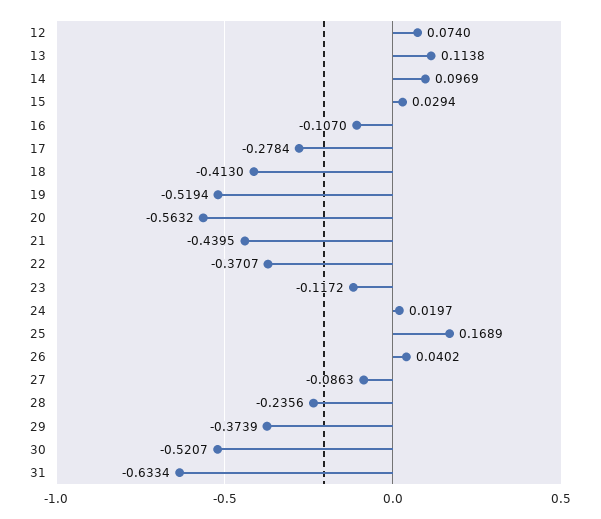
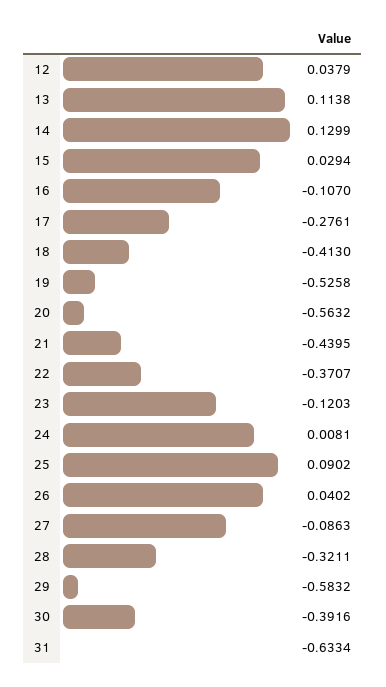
  {
-   "12": 0.074,
+   "12": 0.0379,
    "13": 0.1138,
-   "14": 0.0969,
+   "14": 0.1299,
    "15": 0.0294,
    "16": -0.107,
-   "17": -0.2784,
+   "17": -0.2761,
    "18": -0.413,
-   "19": -0.5194,
+   "19": -0.5258,
    "20": -0.5632,
    "21": -0.4395,
    "22": -0.3707,
-   "23": -0.1172,
+   "23": -0.1203,
-   "24": 0.0197,
+   "24": 0.0081,
-   "25": 0.1689,
+   "25": 0.0902,
    "26": 0.0402,
    "27": -0.0863,
-   "28": -0.2356,
+   "28": -0.3211,
-   "29": -0.3739,
+   "29": -0.5832,
-   "30": -0.5207,
+   "30": -0.3916,
    "31": -0.6334
  }

